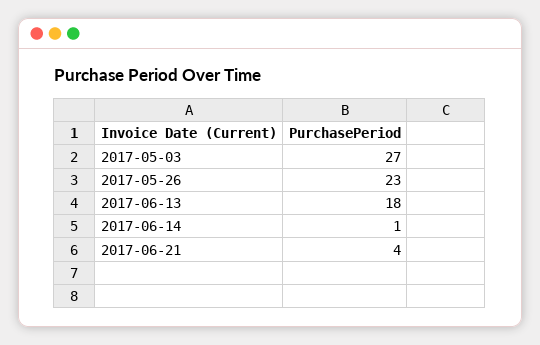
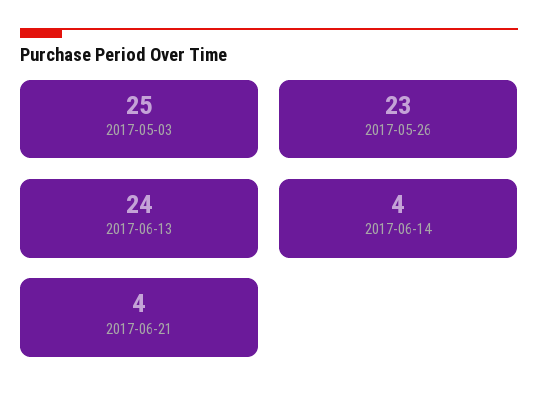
  {
-   "2017-05-03": 27,
+   "2017-05-03": 25,
    "2017-05-26": 23,
-   "2017-06-13": 18,
+   "2017-06-13": 24,
-   "2017-06-14": 1,
+   "2017-06-14": 4,
    "2017-06-21": 4
  }

